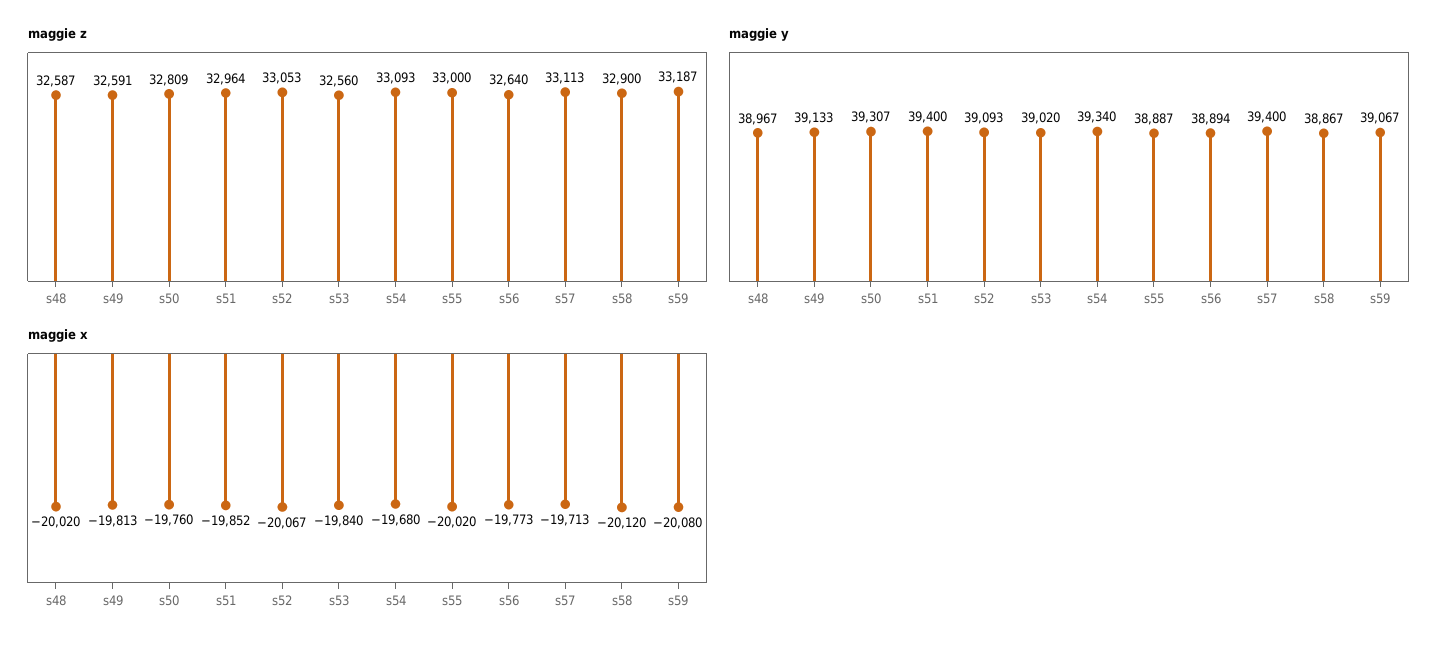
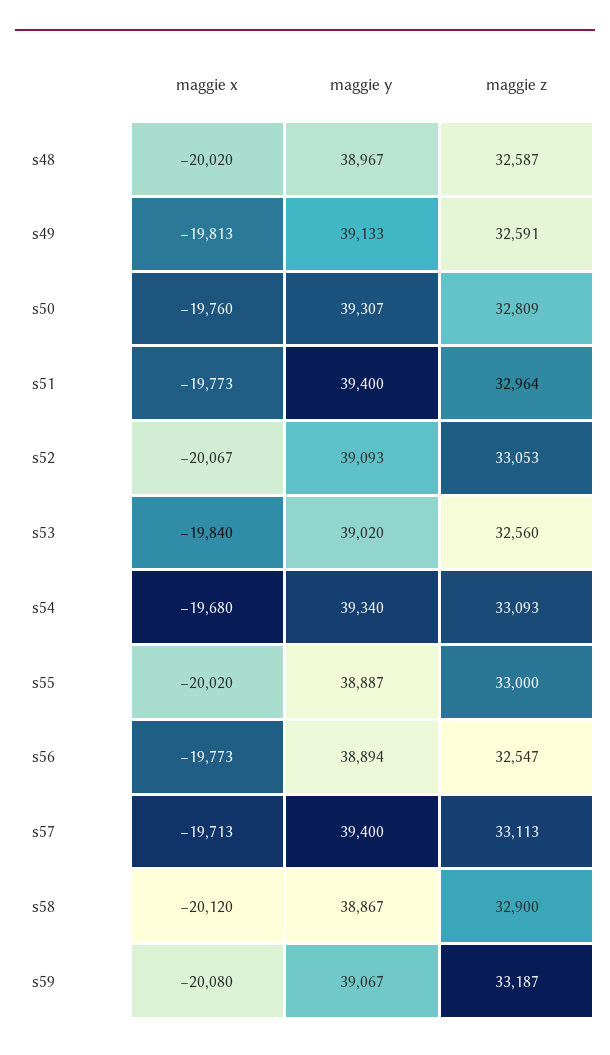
  {
    "maggie z": {
      "s48": 32587,
      "s49": 32591,
      "s50": 32809,
      "s51": 32964,
      "s52": 33053,
      "s53": 32560,
      "s54": 33093,
      "s55": 33000,
-     "s56": 32640,
+     "s56": 32547,
      "s57": 33113,
      "s58": 32900,
      "s59": 33187
    },
    "maggie y": {
      "s48": 38967,
      "s49": 39133,
      "s50": 39307,
      "s51": 39400,
      "s52": 39093,
      "s53": 39020,
      "s54": 39340,
      "s55": 38887,
      "s56": 38894,
      "s57": 39400,
      "s58": 38867,
      "s59": 39067
    },
    "maggie x": {
      "s48": -20020,
      "s49": -19813,
      "s50": -19760,
-     "s51": -19852,
+     "s51": -19773,
      "s52": -20067,
      "s53": -19840,
      "s54": -19680,
      "s55": -20020,
      "s56": -19773,
      "s57": -19713,
      "s58": -20120,
      "s59": -20080
    }
  }

